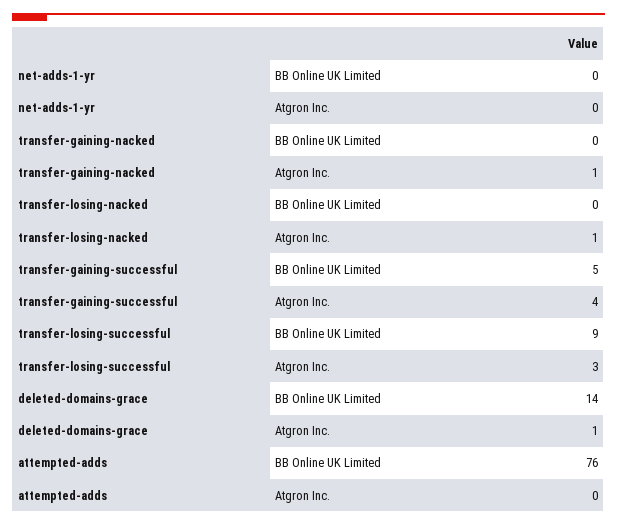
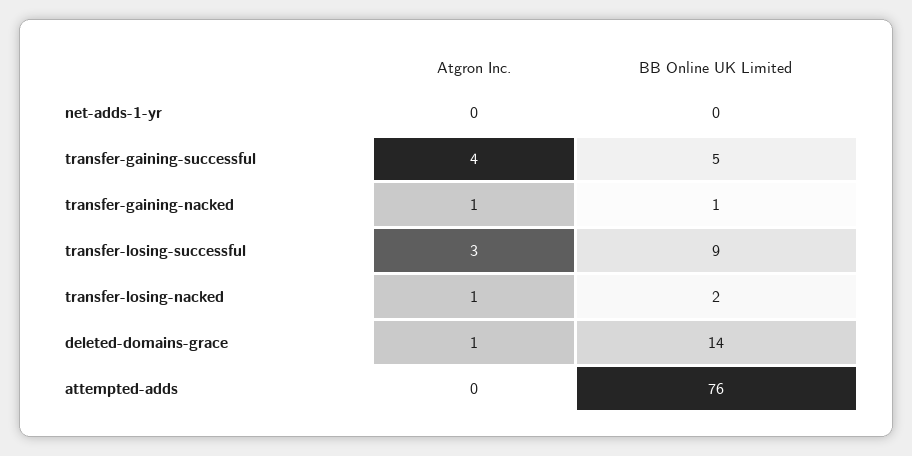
  {
    "net-adds-1-yr": {
      "BB Online UK Limited": 0,
      "Atgron Inc.": 0
    },
    "transfer-gaining-nacked": {
-     "BB Online UK Limited": 0,
+     "BB Online UK Limited": 1,
      "Atgron Inc.": 1
    },
    "transfer-losing-nacked": {
-     "BB Online UK Limited": 0,
+     "BB Online UK Limited": 2,
      "Atgron Inc.": 1
    },
    "transfer-gaining-successful": {
      "BB Online UK Limited": 5,
      "Atgron Inc.": 4
    },
    "transfer-losing-successful": {
      "BB Online UK Limited": 9,
      "Atgron Inc.": 3
    },
    "deleted-domains-grace": {
      "BB Online UK Limited": 14,
      "Atgron Inc.": 1
    },
    "attempted-adds": {
      "BB Online UK Limited": 76,
      "Atgron Inc.": 0
    }
  }

